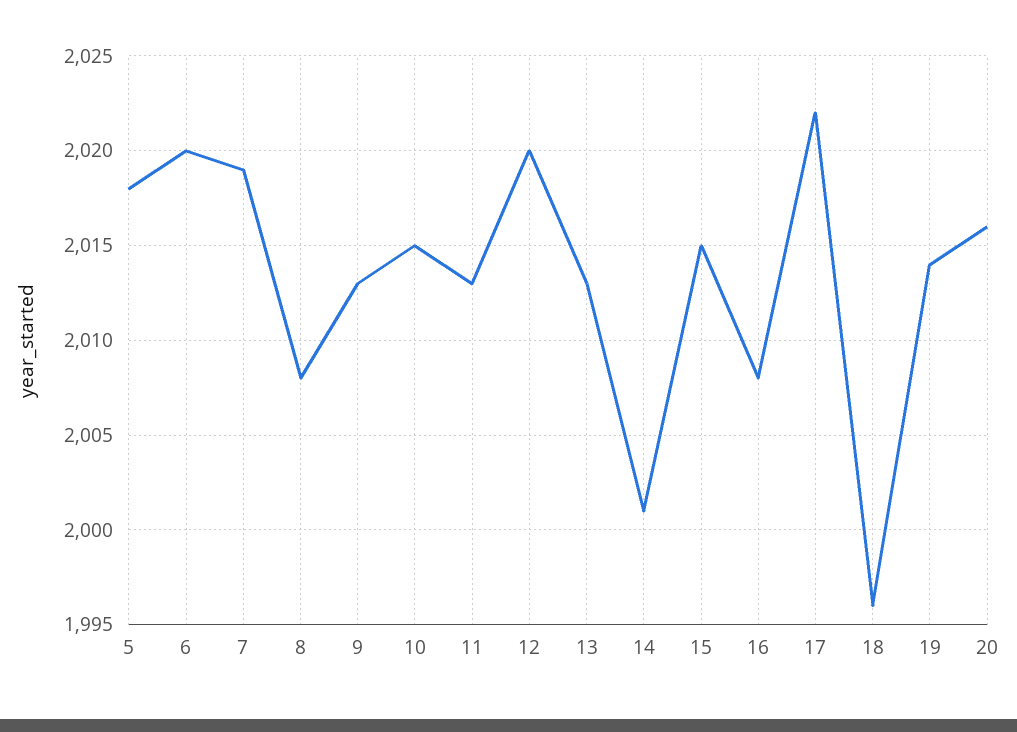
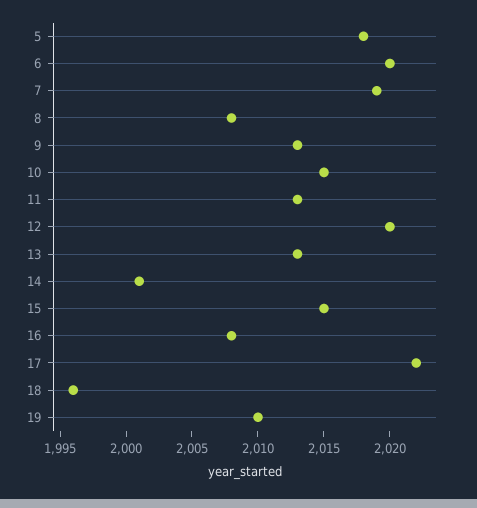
  {
    "5": 2018,
    "6": 2020,
    "7": 2019,
    "8": 2008,
    "9": 2013,
    "10": 2015,
    "11": 2013,
    "12": 2020,
    "13": 2013,
    "14": 2001,
    "15": 2015,
    "16": 2008,
    "17": 2022,
    "18": 1996,
-   "19": 2014,
+   "19": 2010
-   "20": 2016
  }

